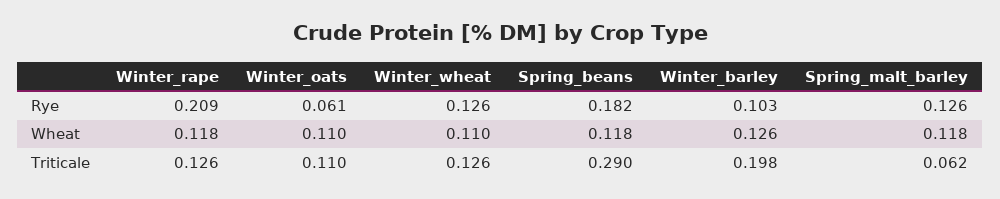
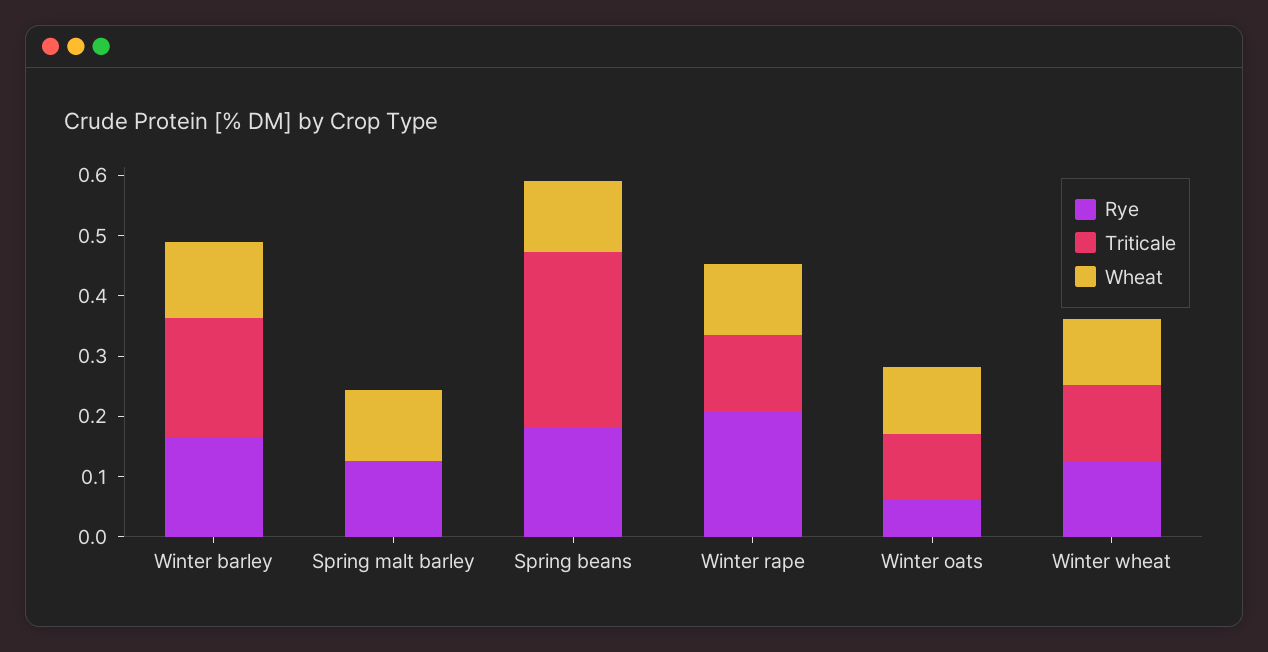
  {
    "Rye": {
      "Winter_rape": 0.209,
      "Winter_oats": 0.061,
      "Winter_wheat": 0.126,
      "Spring_beans": 0.182,
-     "Winter_barley": 0.103,
+     "Winter_barley": 0.16,
      "Spring_malt_barley": 0.126
    },
    "Wheat": {
      "Winter_rape": 0.118,
      "Winter_oats": 0.11,
      "Winter_wheat": 0.11,
      "Spring_beans": 0.118,
      "Winter_barley": 0.126,
      "Spring_malt_barley": 0.118
    },
    "Triticale": {
      "Winter_rape": 0.126,
      "Winter_oats": 0.11,
      "Winter_wheat": 0.126,
      "Spring_beans": 0.29,
      "Winter_barley": 0.198,
-     "Spring_malt_barley": 0.062
+     "Spring_malt_barley": 0
    }
  }

